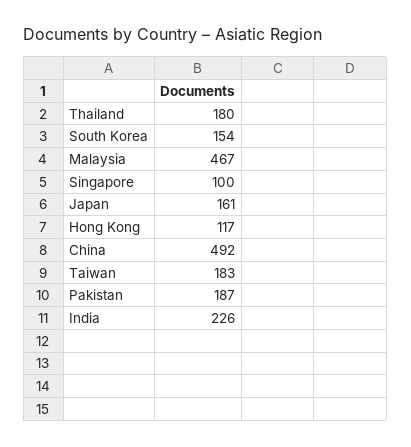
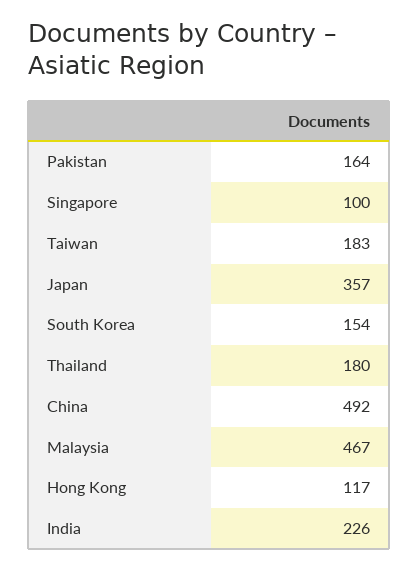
  {
    "Thailand": 180,
    "South Korea": 154,
    "Malaysia": 467,
    "Singapore": 100,
-   "Japan": 161,
+   "Japan": 357,
    "Hong Kong": 117,
    "China": 492,
    "Taiwan": 183,
-   "Pakistan": 187,
+   "Pakistan": 164,
    "India": 226
  }

